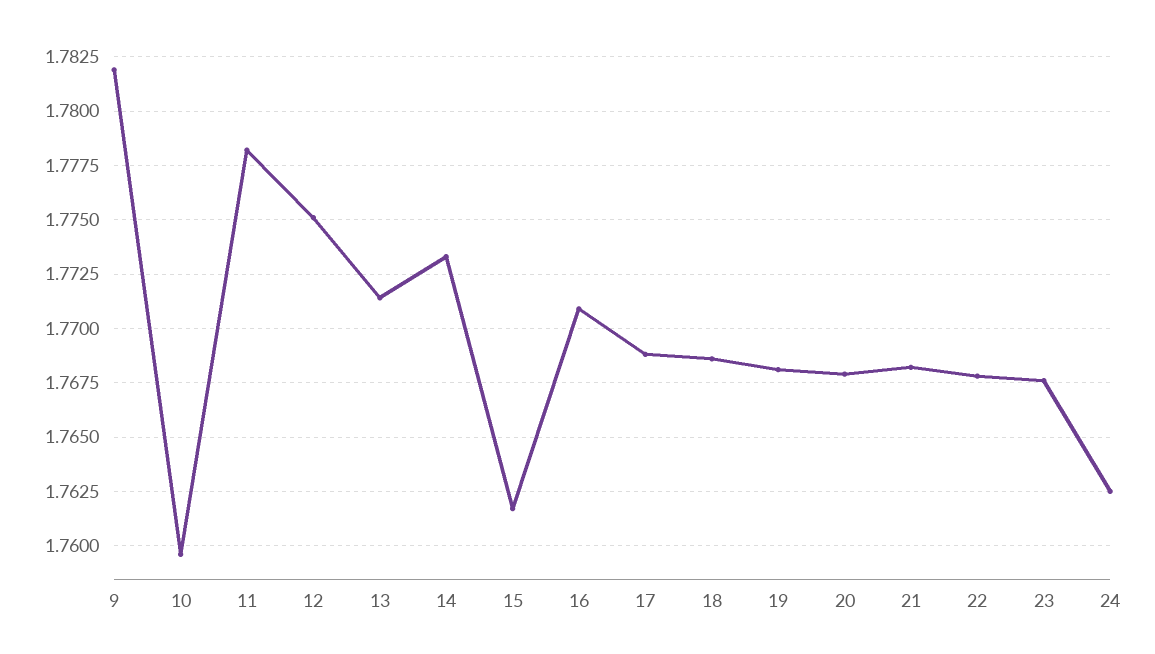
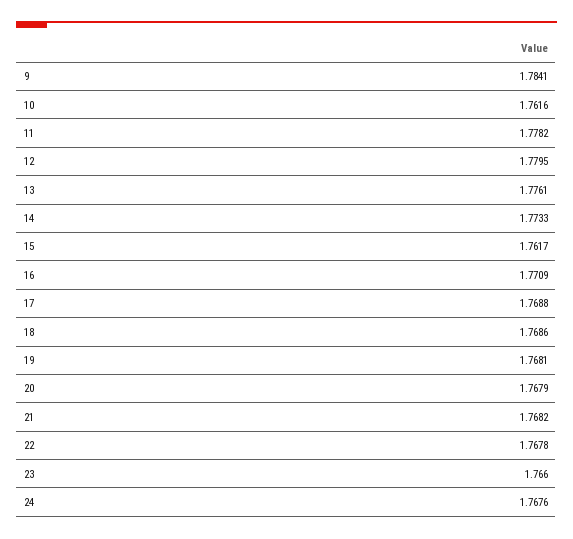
  {
-   "9": 1.782,
+   "9": 1.7841,
-   "10": 1.7595,
+   "10": 1.7616,
    "11": 1.7782,
-   "12": 1.775,
+   "12": 1.7795,
-   "13": 1.7715,
+   "13": 1.7761,
    "14": 1.7733,
    "15": 1.7617,
    "16": 1.7709,
    "17": 1.7688,
    "18": 1.7686,
    "19": 1.7681,
    "20": 1.7679,
    "21": 1.7682,
    "22": 1.7678,
-   "23": 1.7675,
+   "23": 1.766,
-   "24": 1.7625
+   "24": 1.7676
  }

